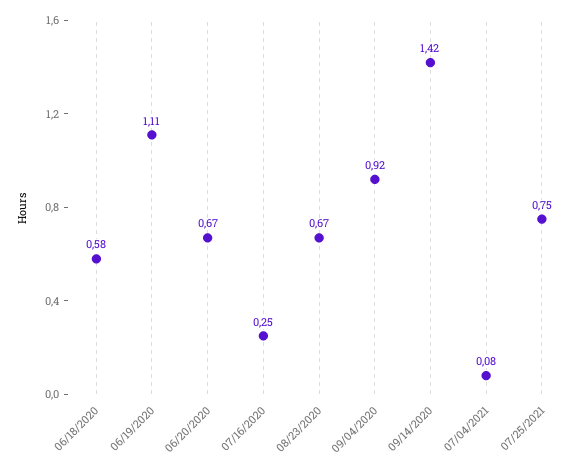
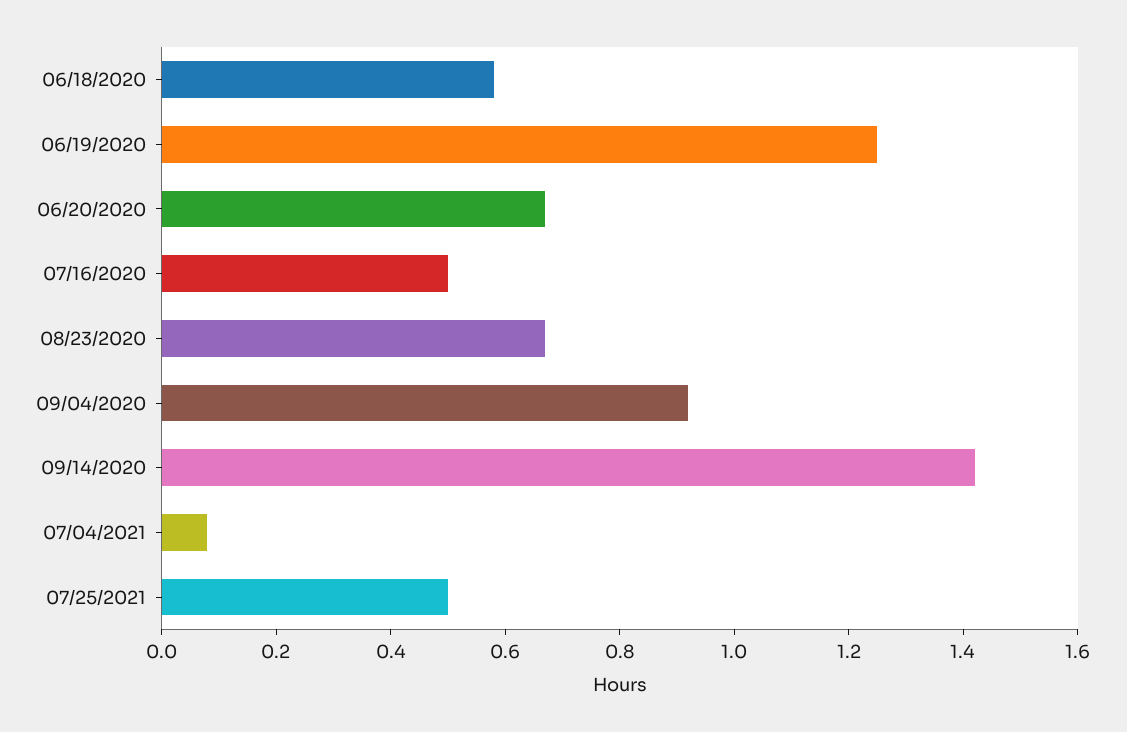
  {
    "06/18/2020": 0.58,
-   "06/19/2020": 1.11,
+   "06/19/2020": 1.25,
    "06/20/2020": 0.67,
-   "07/16/2020": 0.25,
+   "07/16/2020": 0.5,
    "08/23/2020": 0.67,
    "09/04/2020": 0.92,
    "09/14/2020": 1.42,
    "07/04/2021": 0.08,
-   "07/25/2021": 0.75
+   "07/25/2021": 0.5
  }

